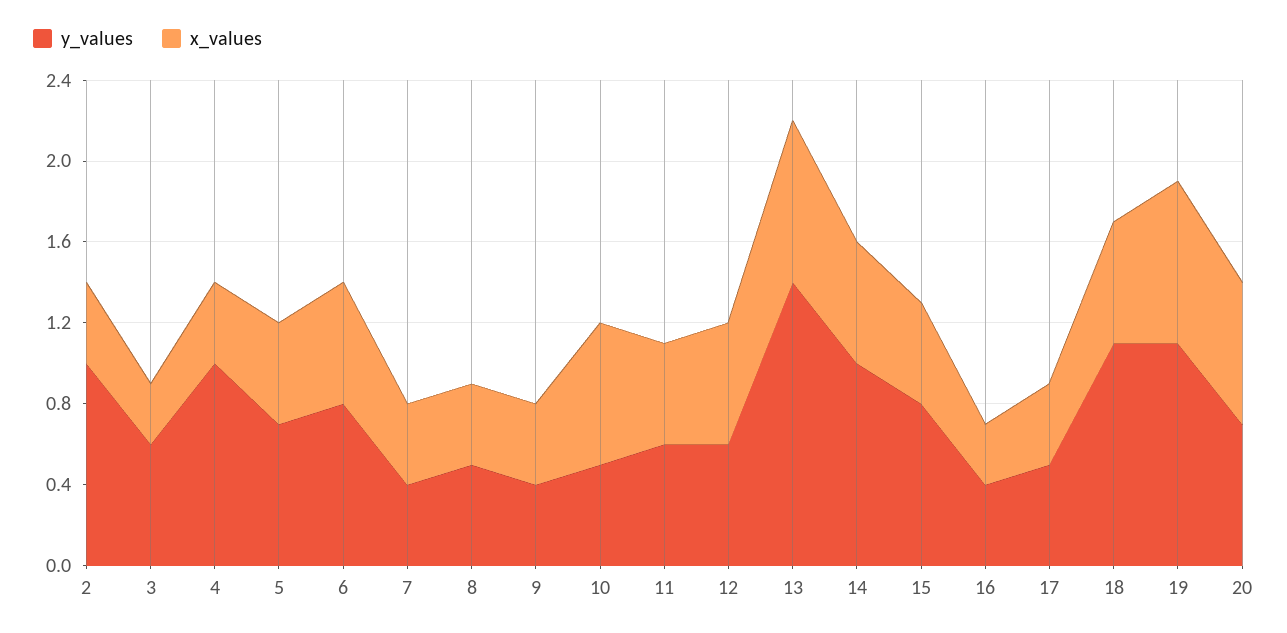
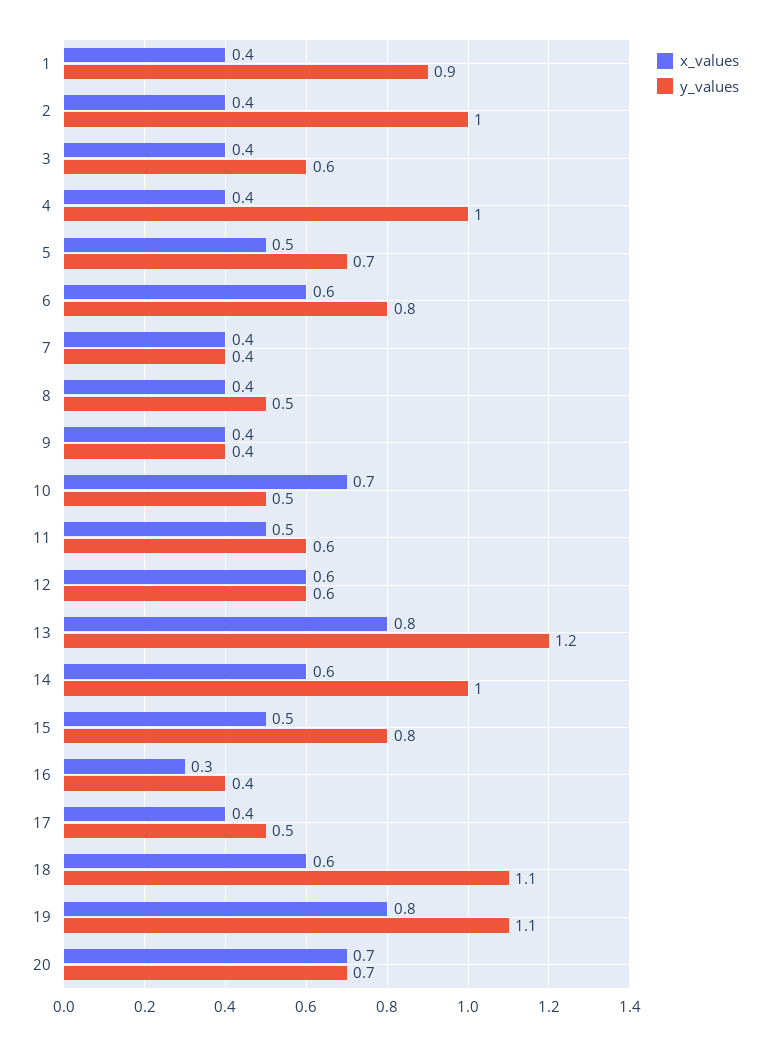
  {
    "y_values": {
      "2": 1,
      "3": 0.6,
      "4": 1,
      "5": 0.7,
      "6": 0.8,
      "7": 0.4,
      "8": 0.5,
      "9": 0.4,
      "10": 0.5,
      "11": 0.6,
      "12": 0.6,
-     "13": 1.4,
+     "13": 1.2,
      "14": 1,
      "15": 0.8,
      "16": 0.4,
      "17": 0.5,
      "18": 1.1,
      "19": 1.1,
-     "20": 0.7
+     "20": 0.7,
+     "1": 0.9
    },
    "x_values": {
      "2": 0.4,
-     "3": 0.3,
+     "3": 0.4,
      "4": 0.4,
      "5": 0.5,
      "6": 0.6,
      "7": 0.4,
      "8": 0.4,
      "9": 0.4,
      "10": 0.7,
      "11": 0.5,
      "12": 0.6,
      "13": 0.8,
      "14": 0.6,
      "15": 0.5,
      "16": 0.3,
      "17": 0.4,
      "18": 0.6,
      "19": 0.8,
-     "20": 0.7
+     "20": 0.7,
+     "1": 0.4
    }
  }

